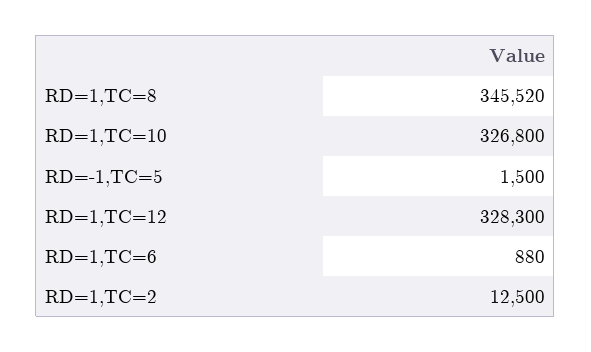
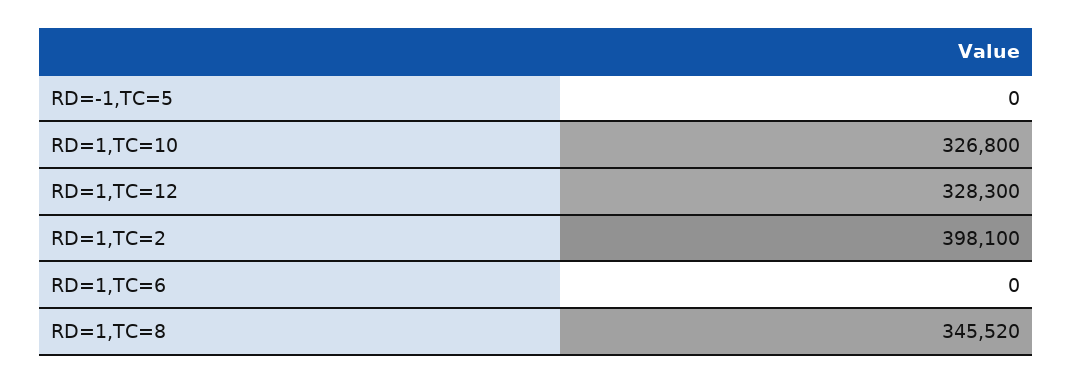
  {
    "RD=1,TC=8": 345520,
    "RD=1,TC=10": 326800,
-   "RD=-1,TC=5": 1500,
+   "RD=-1,TC=5": 0,
    "RD=1,TC=12": 328300,
-   "RD=1,TC=6": 880,
+   "RD=1,TC=6": 0,
-   "RD=1,TC=2": 12500
+   "RD=1,TC=2": 398100
  }

